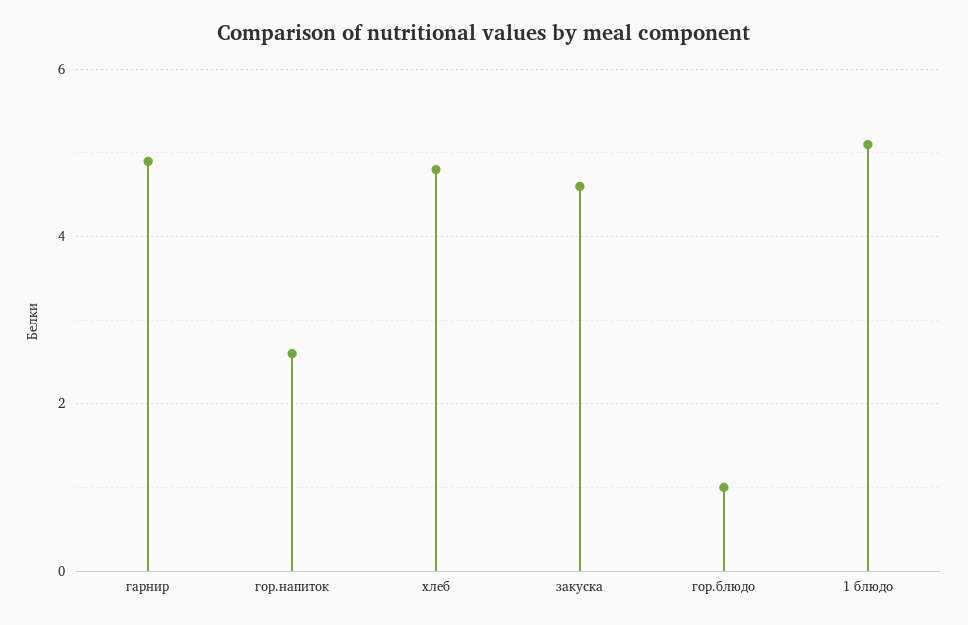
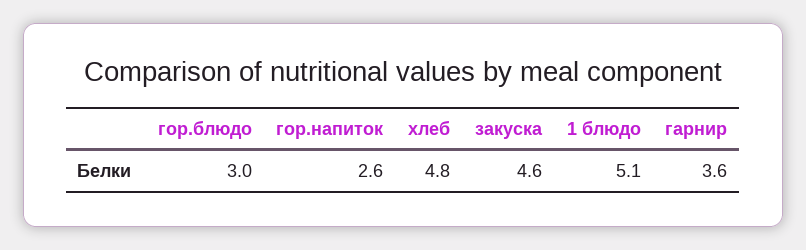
  {
-   "гарнир": 5,
+   "гарнир": 3.6,
    "гор.напиток": 2.6,
    "хлеб": 4.8,
    "закуска": 4.6,
-   "гор.блюдо": 1,
+   "гор.блюдо": 3,
    "1 блюдо": 5.1
  }

